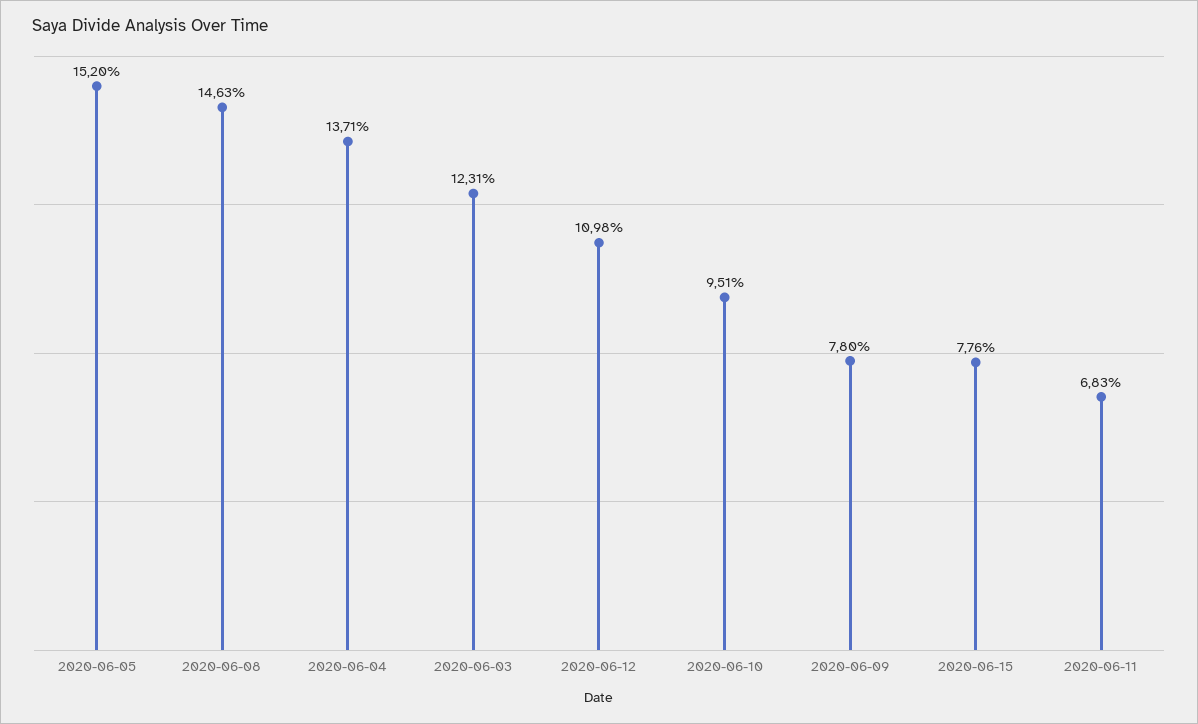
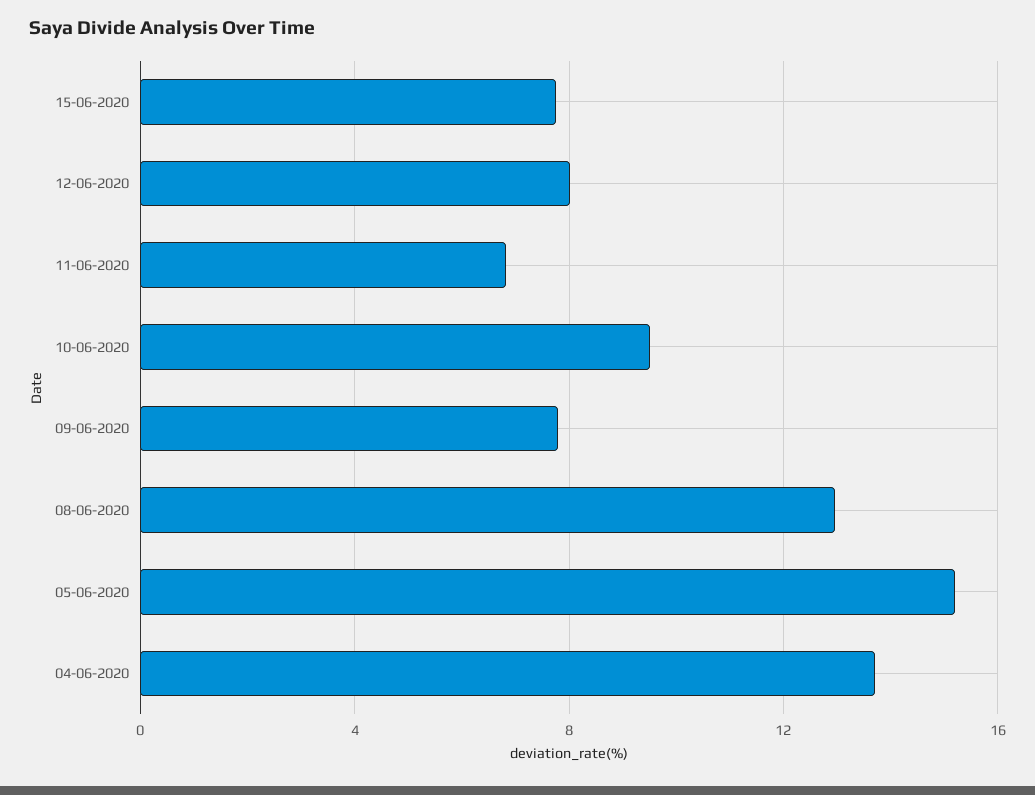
  {
    "2020-06-05": 15.2,
-   "2020-06-08": 14.63,
+   "2020-06-08": 13,
    "2020-06-04": 13.71,
-   "2020-06-03": 12.31,
-   "2020-06-12": 10.98,
+   "2020-06-12": 8,
    "2020-06-10": 9.51,
    "2020-06-09": 7.8,
    "2020-06-15": 7.76,
    "2020-06-11": 6.83
  }

